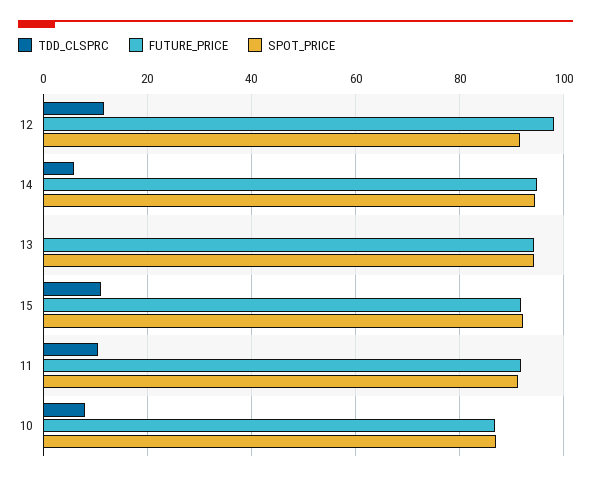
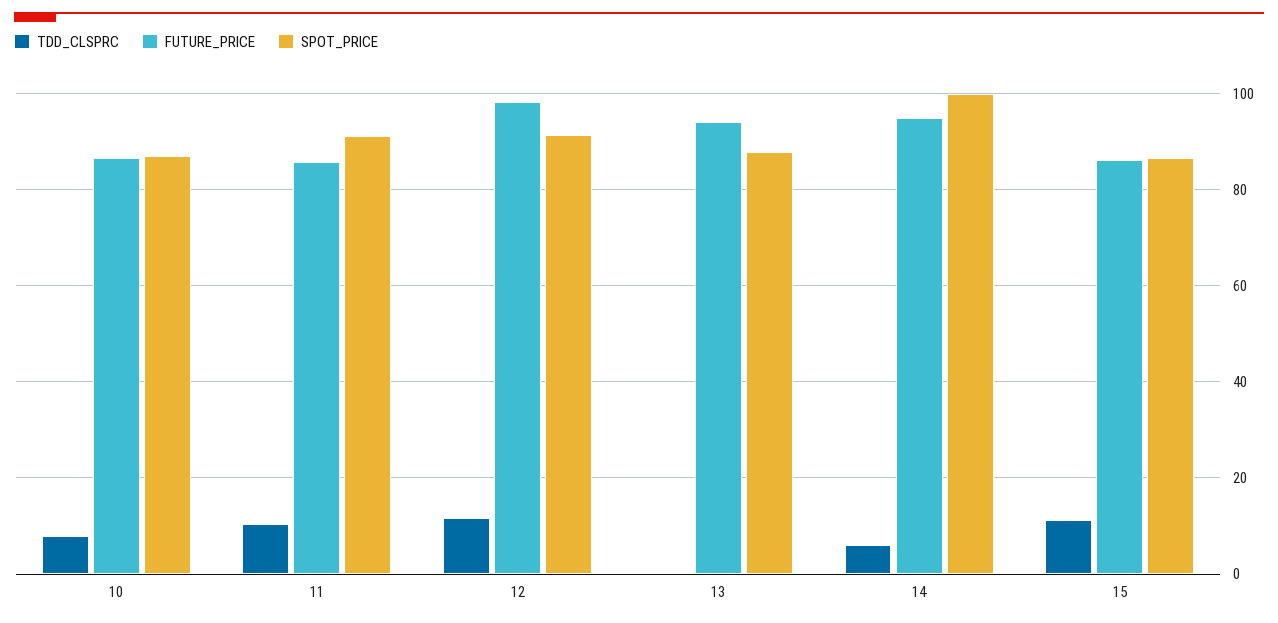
  {
    "TDD_CLSPRC": {
      "12": 12,
      "14": 6,
      "13": 0,
      "15": 12,
      "11": 10,
      "10": 8
    },
    "FUTURE_PRICE": {
      "12": 98,
      "14": 94,
      "13": 94,
-     "15": 92,
+     "15": 86,
-     "11": 92,
+     "11": 86,
      "10": 86
    },
    "SPOT_PRICE": {
      "12": 92,
-     "14": 94,
+     "14": 100,
-     "13": 94,
+     "13": 88,
-     "15": 92,
+     "15": 86,
      "11": 92,
      "10": 86
    }
  }

